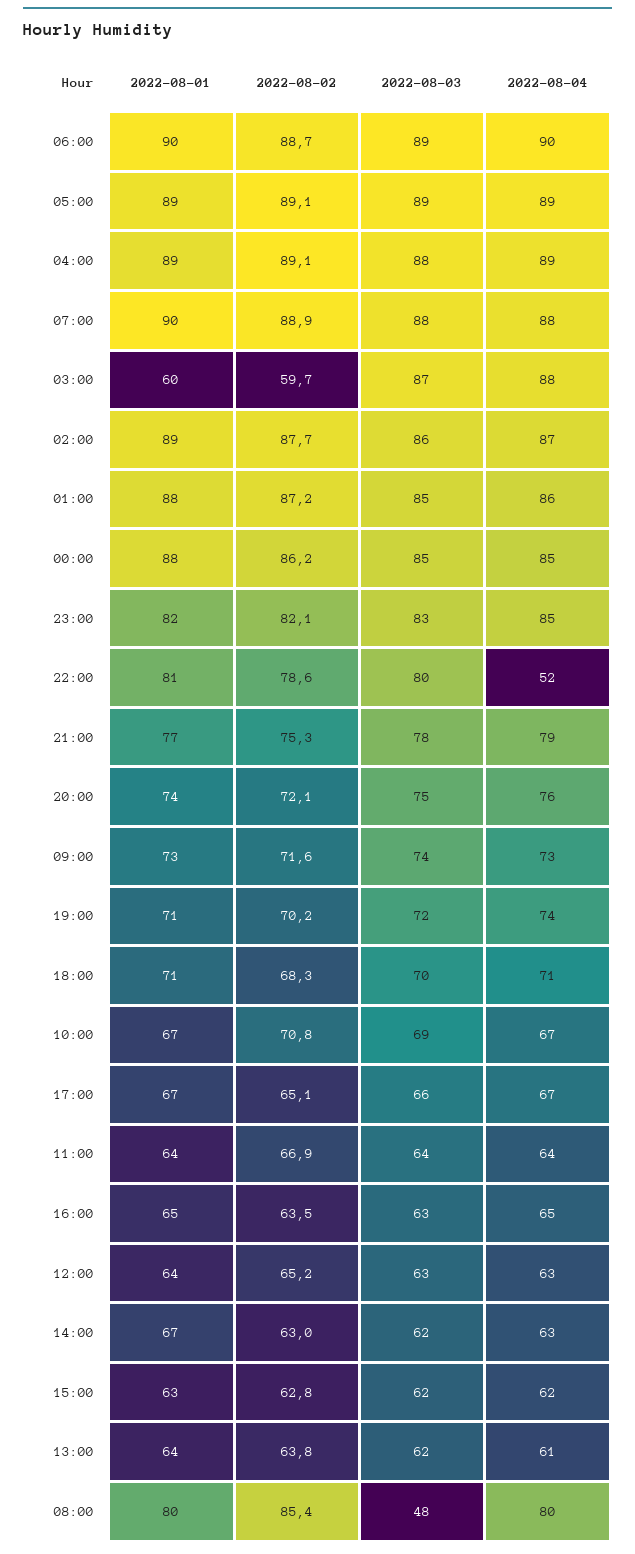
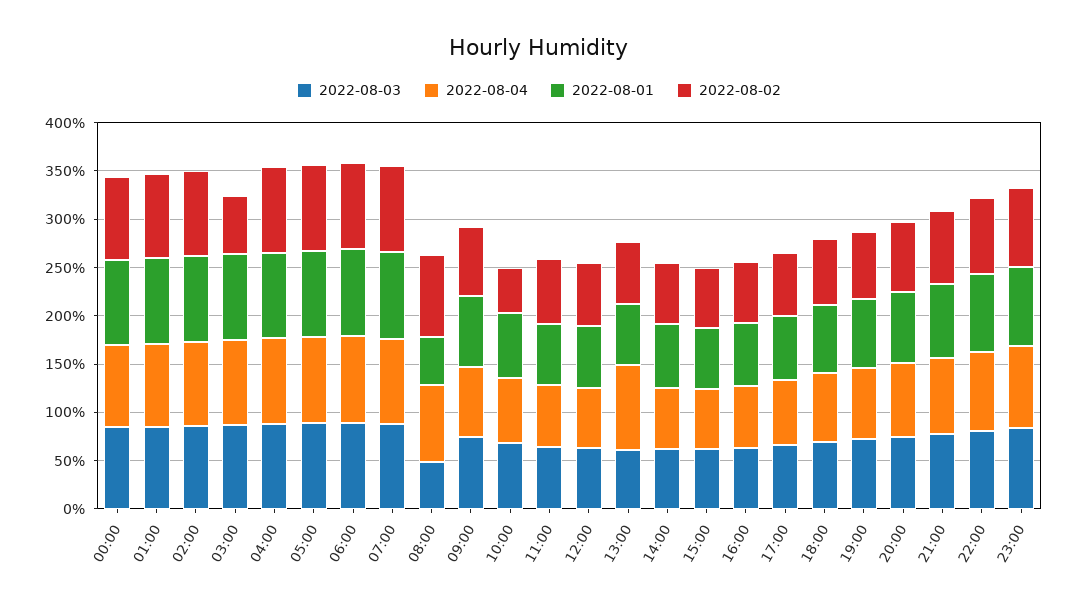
  {
    "2022-08-01": {
      "06:00": 90,
      "05:00": 89,
      "04:00": 89,
      "07:00": 90,
-     "03:00": 60,
+     "03:00": 90,
      "02:00": 89,
      "01:00": 88,
      "00:00": 88,
      "23:00": 82,
      "22:00": 81,
      "21:00": 77,
      "20:00": 74,
      "09:00": 73,
      "19:00": 71,
      "18:00": 71,
      "10:00": 67,
      "17:00": 67,
      "11:00": 64,
      "16:00": 65,
      "12:00": 64,
      "14:00": 67,
      "15:00": 63,
      "13:00": 64,
-     "08:00": 80
+     "08:00": 50
    },
    "2022-08-02": {
      "06:00": 88.7,
      "05:00": 89.1,
      "04:00": 89.1,
      "07:00": 88.9,
      "03:00": 59.7,
      "02:00": 87.7,
      "01:00": 87.2,
      "00:00": 86.2,
      "23:00": 82.1,
      "22:00": 78.6,
      "21:00": 75.3,
      "20:00": 72.1,
      "09:00": 71.6,
      "19:00": 70.2,
      "18:00": 68.3,
-     "10:00": 70.8,
+     "10:00": 50,
      "17:00": 65.1,
      "11:00": 66.9,
      "16:00": 63.5,
      "12:00": 65.2,
      "14:00": 63,
      "15:00": 62.8,
      "13:00": 63.8,
      "08:00": 85.4
    },
    "2022-08-03": {
      "06:00": 89,
      "05:00": 89,
      "04:00": 88,
      "07:00": 88,
      "03:00": 87,
      "02:00": 86,
      "01:00": 85,
      "00:00": 85,
      "23:00": 83,
      "22:00": 80,
      "21:00": 78,
      "20:00": 75,
      "09:00": 74,
      "19:00": 72,
      "18:00": 70,
      "10:00": 69,
      "17:00": 66,
      "11:00": 64,
      "16:00": 63,
      "12:00": 63,
      "14:00": 62,
      "15:00": 62,
      "13:00": 62,
      "08:00": 48
    },
    "2022-08-04": {
      "06:00": 90,
      "05:00": 89,
      "04:00": 89,
      "07:00": 88,
      "03:00": 88,
      "02:00": 87,
      "01:00": 86,
      "00:00": 85,
      "23:00": 85,
-     "22:00": 52,
+     "22:00": 80,
      "21:00": 79,
      "20:00": 76,
      "09:00": 73,
      "19:00": 74,
      "18:00": 71,
      "10:00": 67,
      "17:00": 67,
      "11:00": 64,
      "16:00": 65,
      "12:00": 63,
      "14:00": 63,
      "15:00": 62,
-     "13:00": 61,
+     "13:00": 90,
      "08:00": 80
    }
  }

